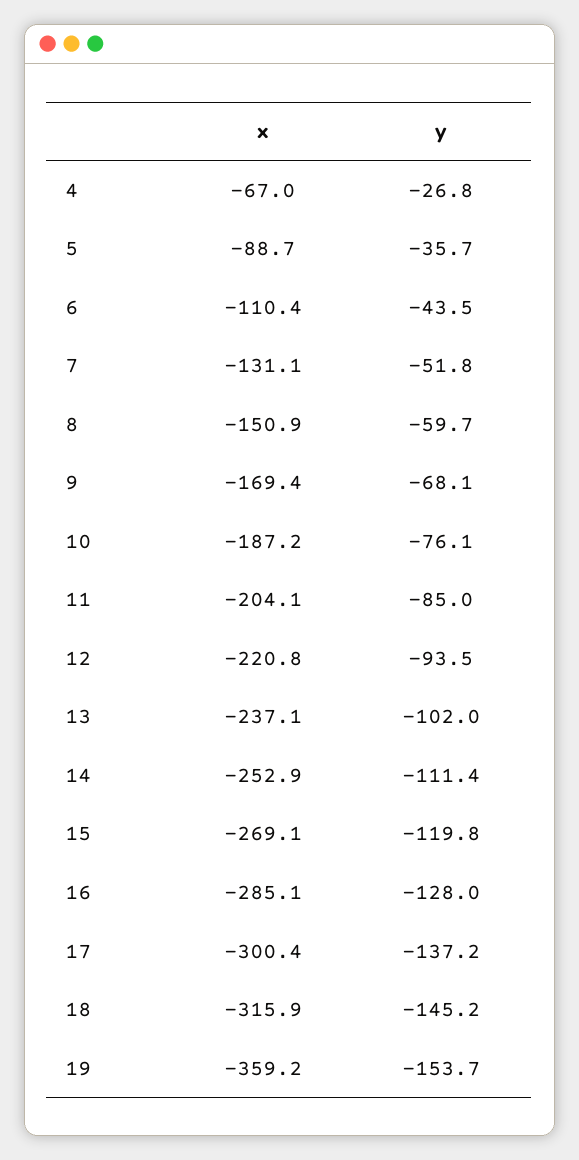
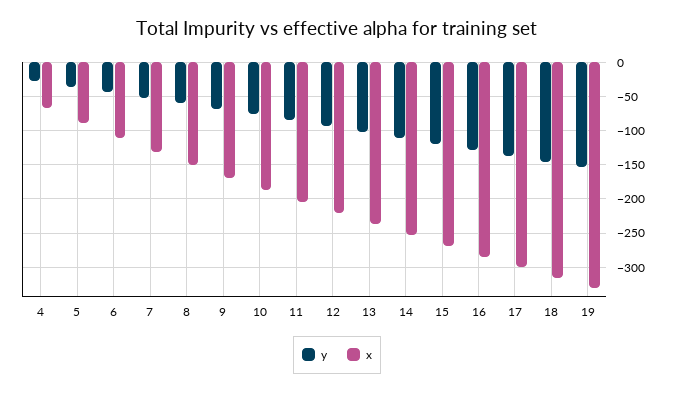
  {
    "x": {
      "4": -67,
      "5": -88.7,
      "6": -110.4,
      "7": -131.1,
      "8": -150.9,
      "9": -169.4,
      "10": -187.2,
      "11": -204.1,
      "12": -220.8,
      "13": -237.1,
      "14": -252.9,
      "15": -269.1,
      "16": -285.1,
      "17": -300.4,
      "18": -315.9,
-     "19": -359.2
+     "19": -330
    },
    "y": {
      "4": -26.8,
      "5": -35.7,
      "6": -43.5,
      "7": -51.8,
      "8": -59.7,
      "9": -68.1,
      "10": -76.1,
      "11": -85,
      "12": -93.5,
      "13": -102,
      "14": -111.4,
      "15": -119.8,
      "16": -128,
      "17": -137.2,
      "18": -145.2,
      "19": -153.7
    }
  }

